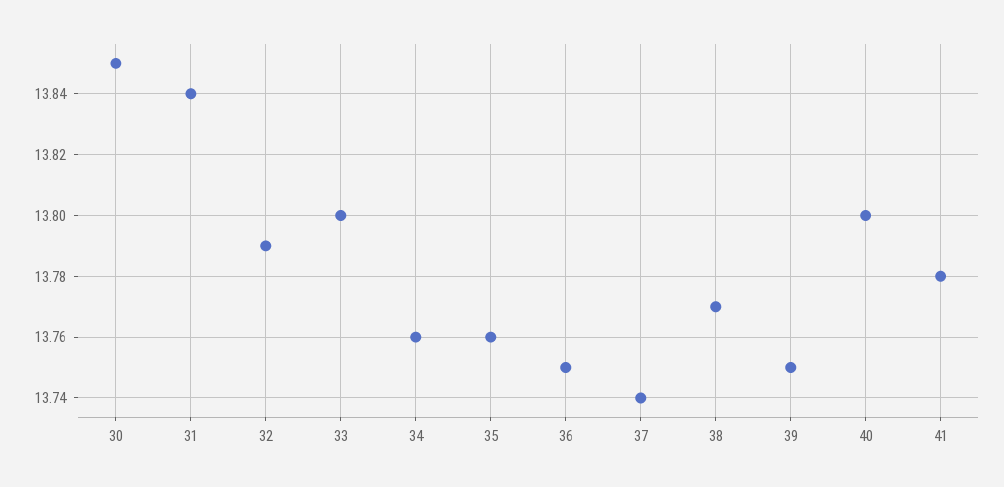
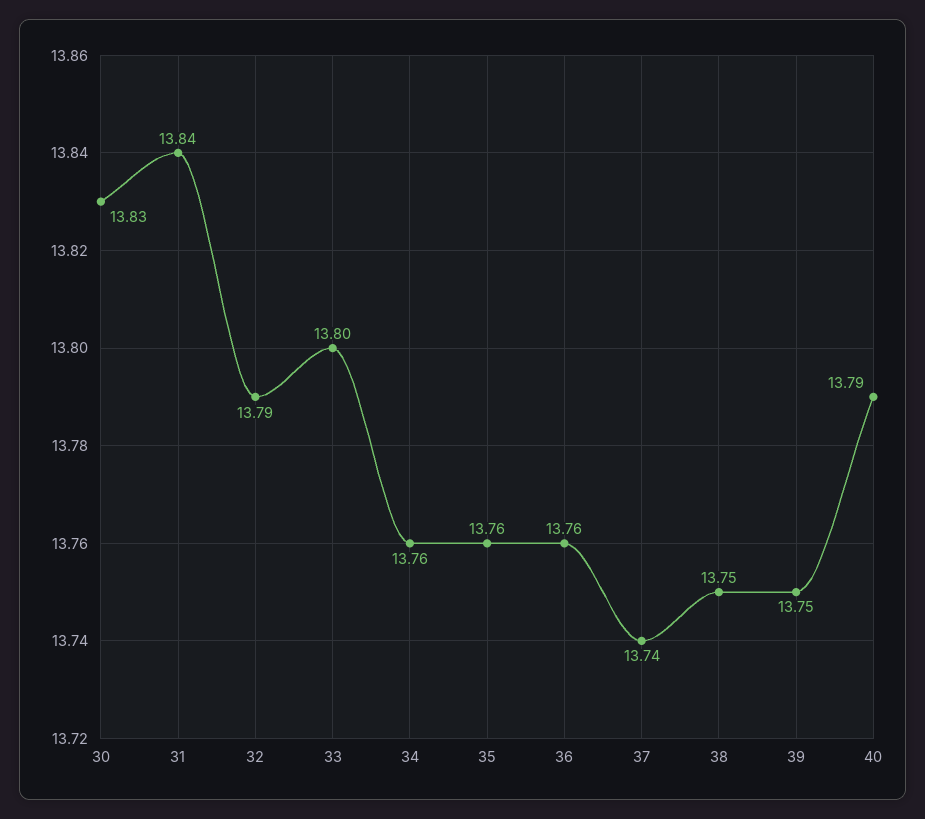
  {
-   "30": 13.85,
+   "30": 13.83,
    "31": 13.84,
    "32": 13.79,
    "33": 13.8,
    "34": 13.76,
    "35": 13.76,
-   "36": 13.75,
+   "36": 13.76,
    "37": 13.74,
-   "38": 13.77,
+   "38": 13.75,
    "39": 13.75,
-   "40": 13.8,
+   "40": 13.79
-   "41": 13.78
  }

